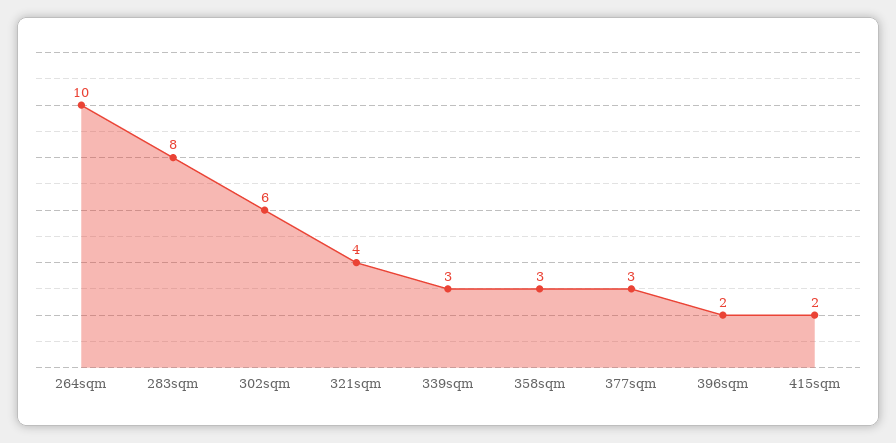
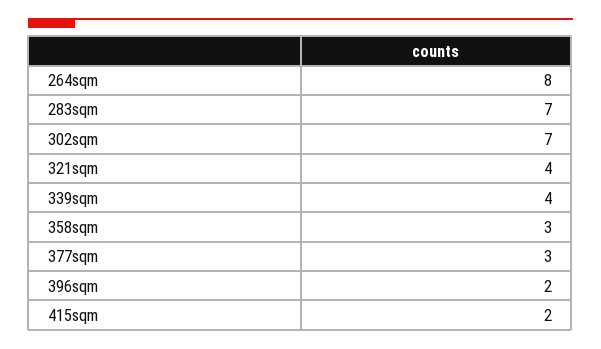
  {
-   "264sqm": 10,
+   "264sqm": 8,
-   "283sqm": 8,
+   "283sqm": 7,
-   "302sqm": 6,
+   "302sqm": 7,
    "321sqm": 4,
-   "339sqm": 3,
+   "339sqm": 4,
    "358sqm": 3,
    "377sqm": 3,
    "396sqm": 2,
    "415sqm": 2
  }

